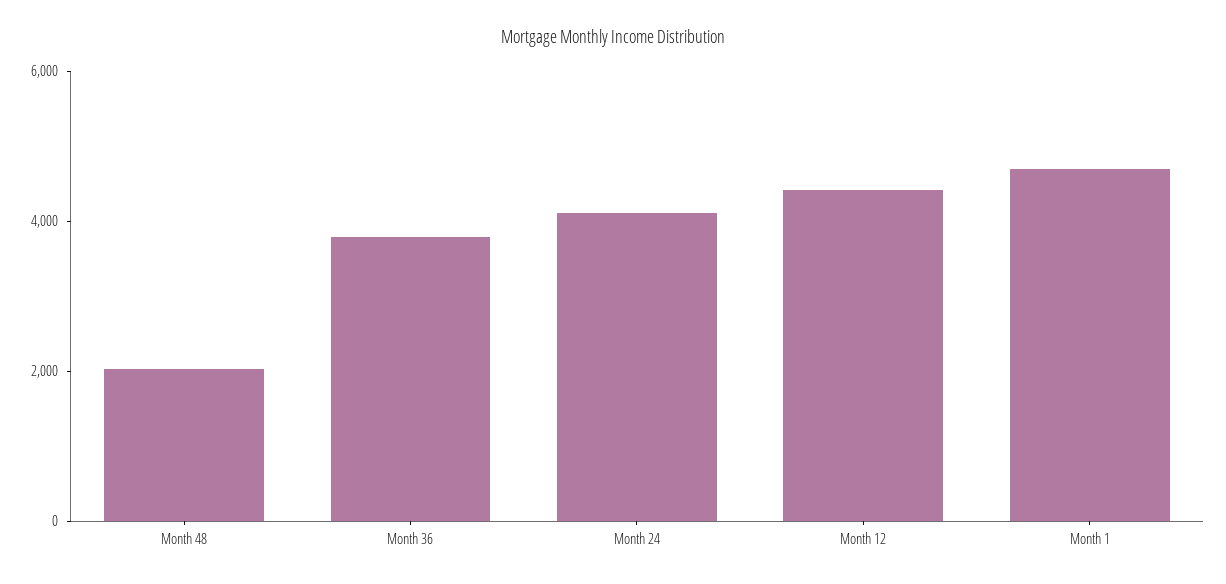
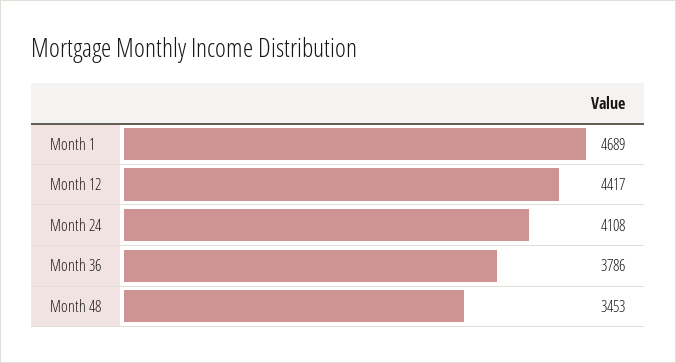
  {
-   "Month 48": 2000,
+   "Month 48": 3453,
    "Month 36": 3786,
    "Month 24": 4108,
    "Month 12": 4417,
    "Month 1": 4689
  }

